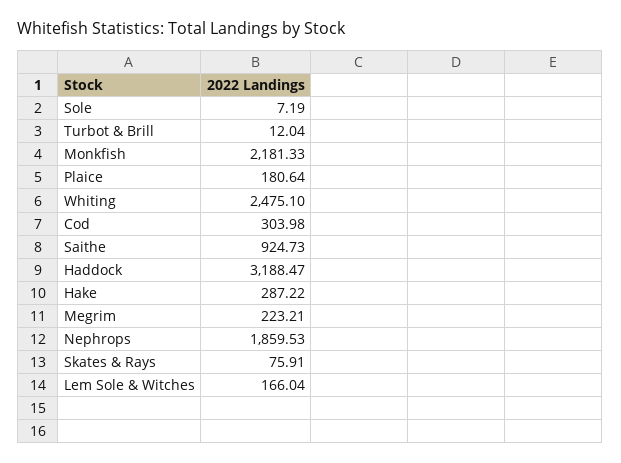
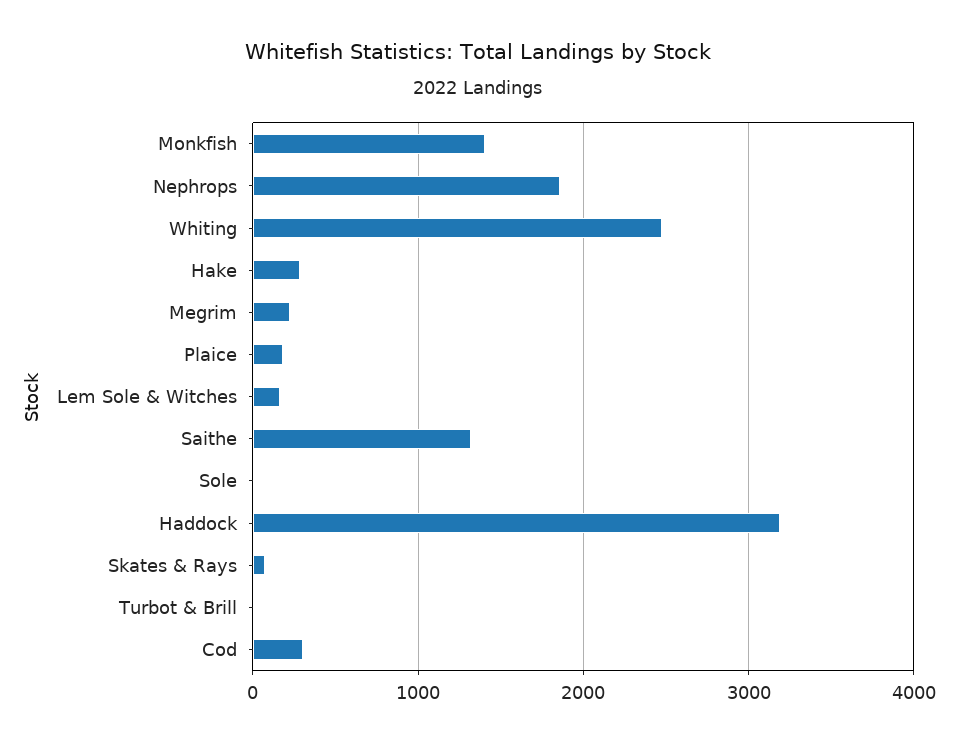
  {
    "Sole": 7.19,
    "Turbot & Brill": 12.04,
-   "Monkfish": 2181.33,
+   "Monkfish": 1400,
    "Plaice": 180.64,
    "Whiting": 2475.1,
    "Cod": 303.98,
-   "Saithe": 924.73,
+   "Saithe": 1300,
    "Haddock": 3188.47,
    "Hake": 287.22,
    "Megrim": 223.21,
    "Nephrops": 1859.53,
    "Skates & Rays": 75.91,
    "Lem Sole & Witches": 166.04
  }

